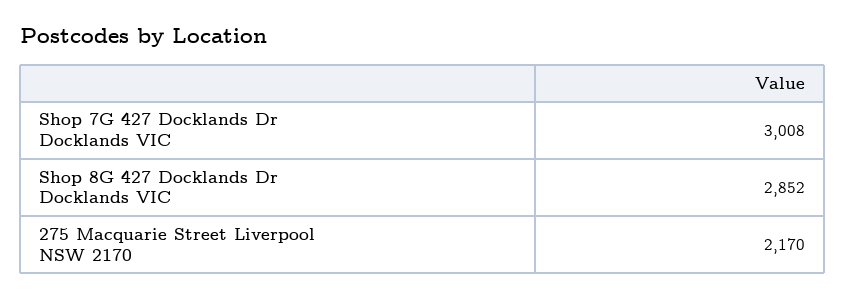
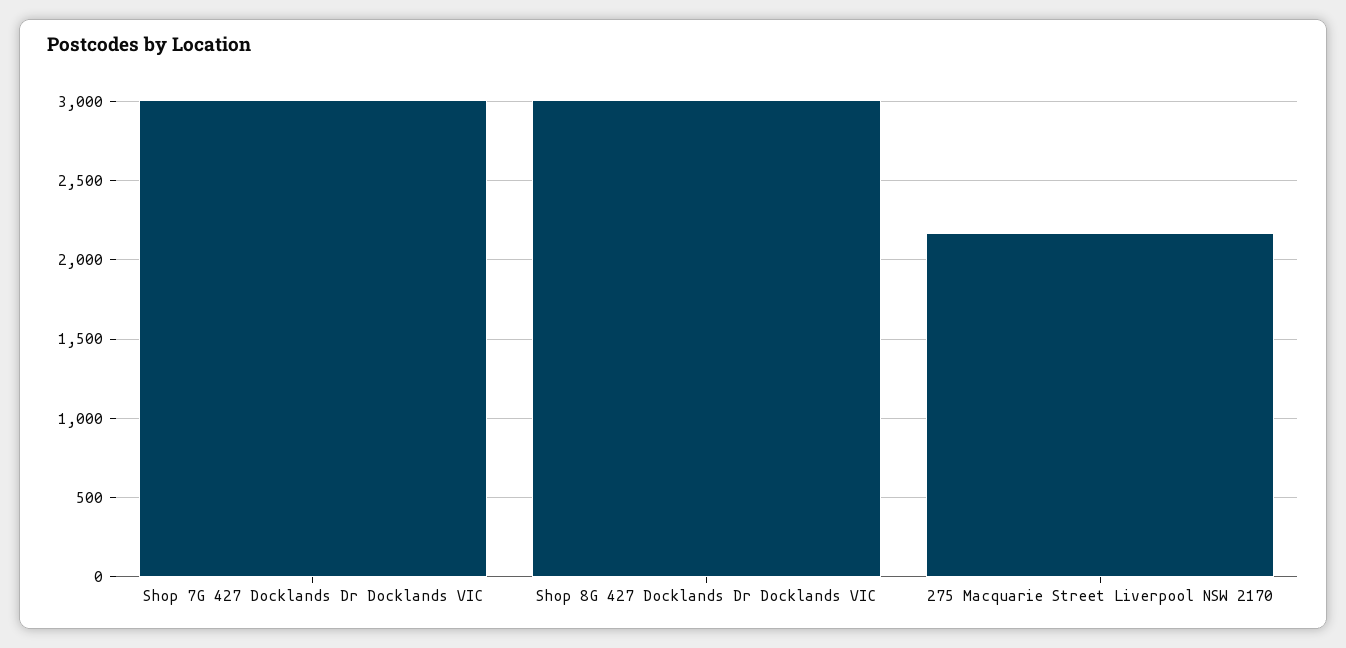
  {
    "Shop 7G 427 Docklands Dr Docklands VIC": 3008,
-   "Shop 8G 427 Docklands Dr Docklands VIC": 2852,
+   "Shop 8G 427 Docklands Dr Docklands VIC": 3000,
    "275 Macquarie Street Liverpool NSW 2170": 2170
  }

